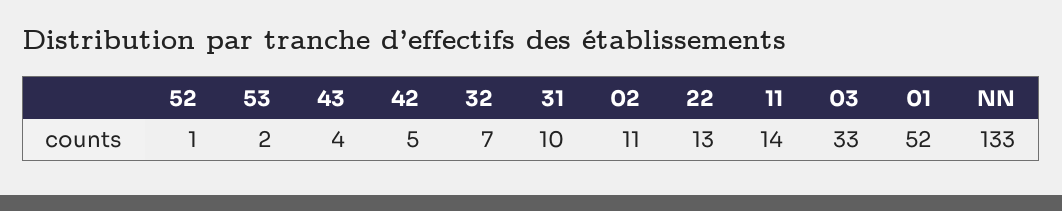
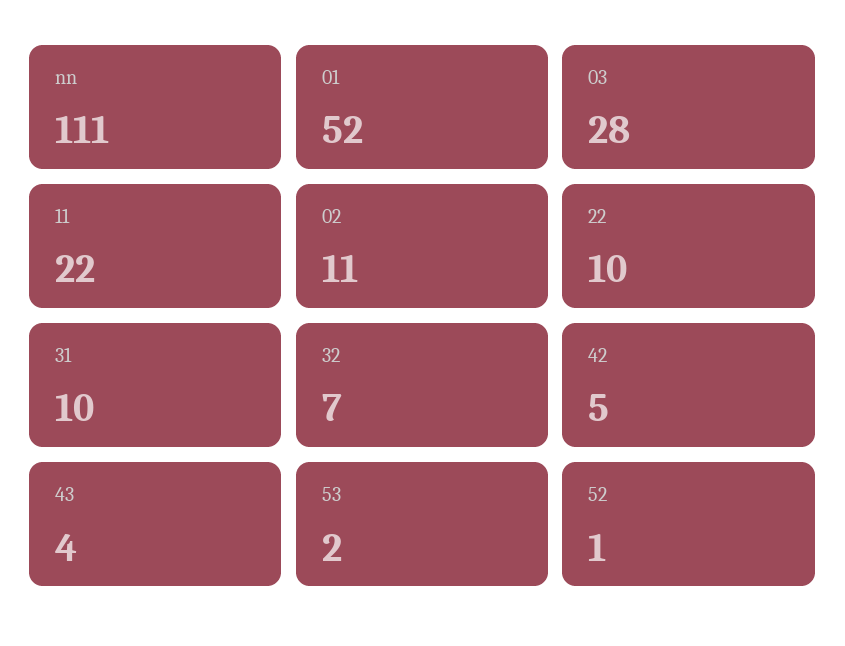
  {
    "52": 1,
    "53": 2,
    "43": 4,
    "42": 5,
    "32": 7,
    "31": 10,
    "02": 11,
-   "22": 13,
+   "22": 10,
-   "11": 14,
+   "11": 22,
-   "03": 33,
+   "03": 28,
    "01": 52,
-   "NN": 133
+   "NN": 111
  }

